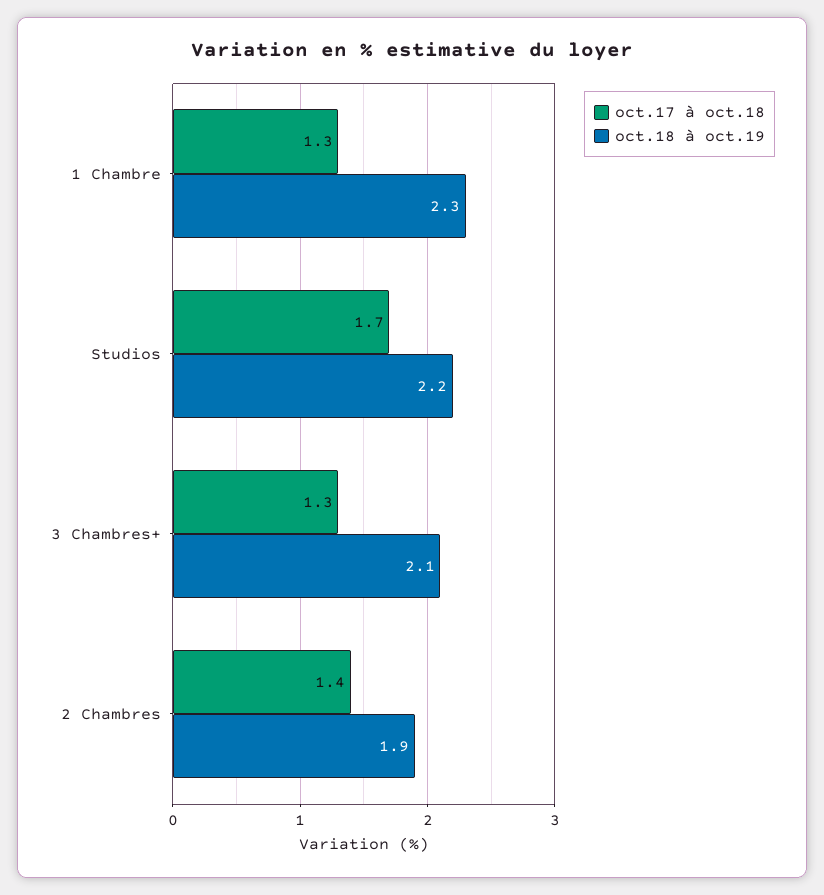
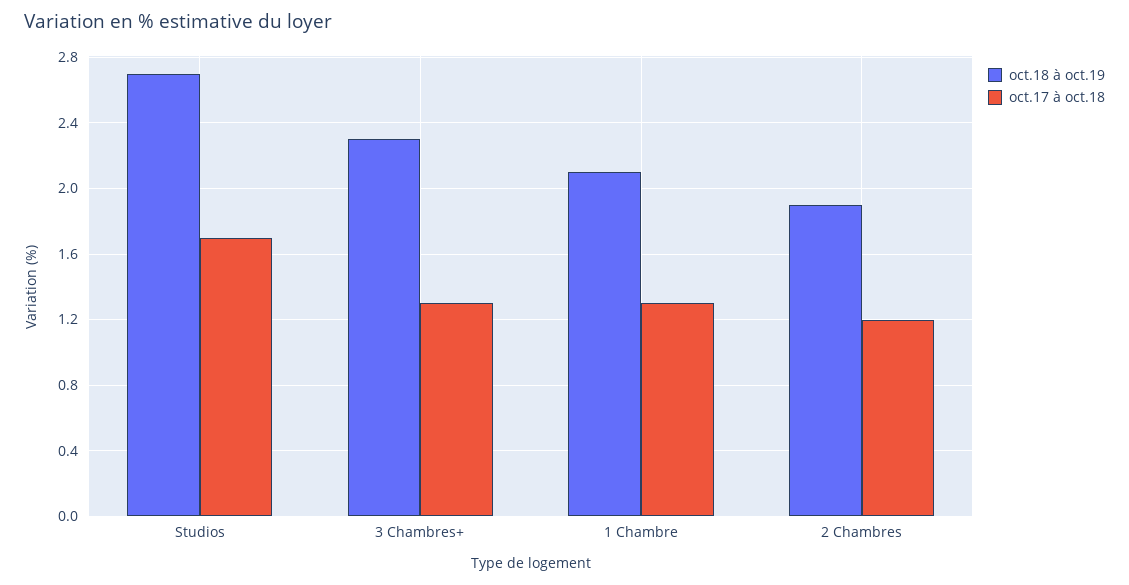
  {
    "oct.17 à oct.18": {
      "1 Chambre": 1.3,
      "Studios": 1.7,
      "3 Chambres+": 1.3,
-     "2 Chambres": 1.4
+     "2 Chambres": 1.2
    },
    "oct.18 à oct.19": {
-     "1 Chambre": 2.3,
+     "1 Chambre": 2.1,
-     "Studios": 2.2,
+     "Studios": 2.7,
-     "3 Chambres+": 2.1,
+     "3 Chambres+": 2.3,
      "2 Chambres": 1.9
    }
  }

